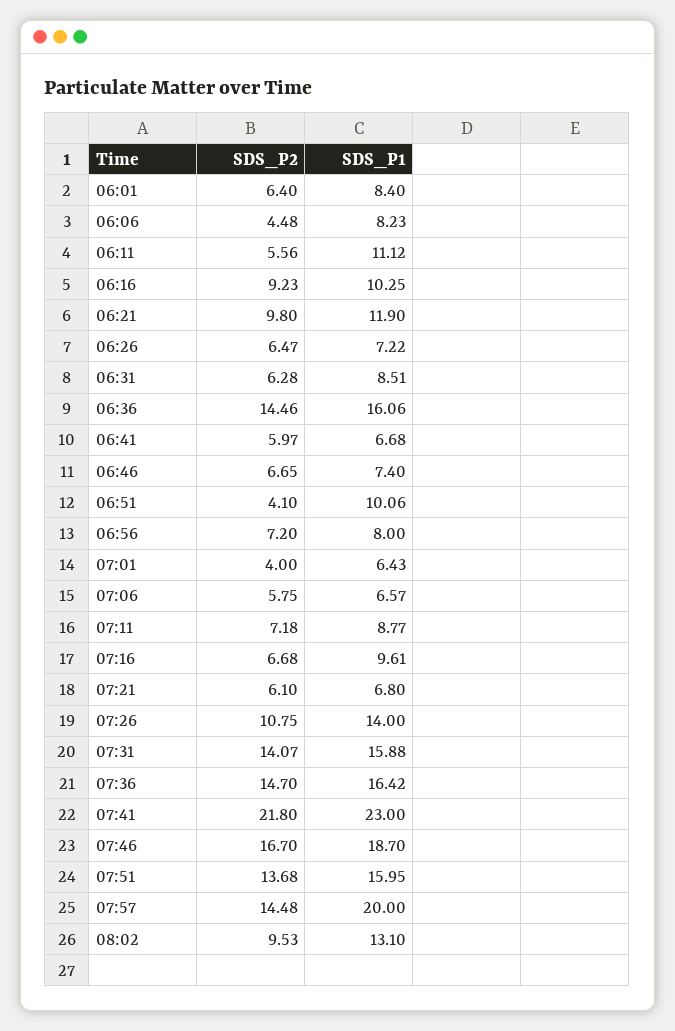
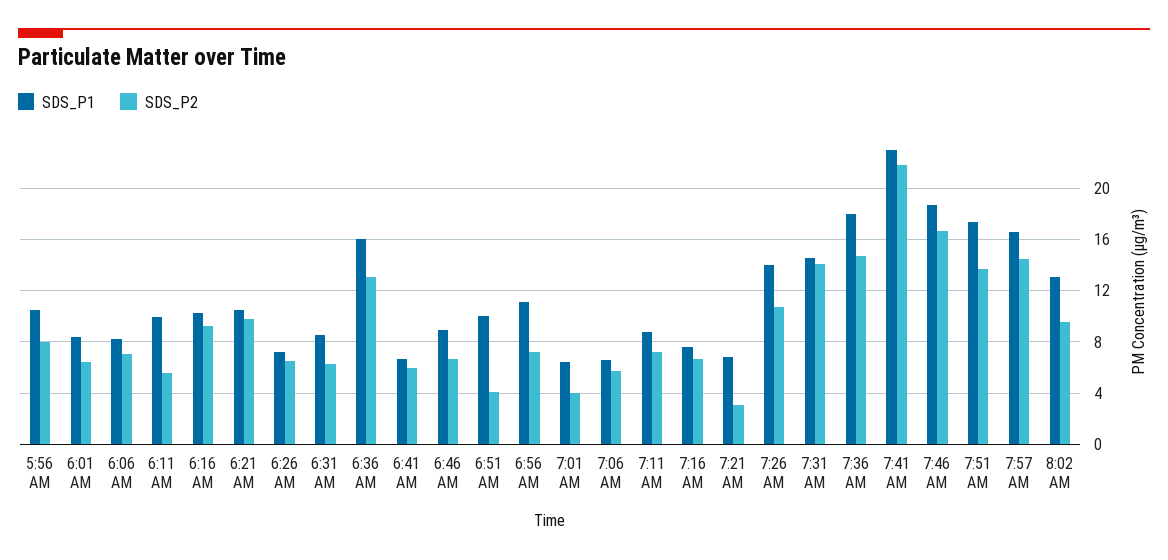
  {
    "SDS_P2": {
      "06:01": 6.4,
-     "06:06": 4.48,
+     "06:06": 7,
      "06:11": 5.56,
      "06:16": 9.23,
      "06:21": 9.8,
      "06:26": 6.47,
      "06:31": 6.28,
-     "06:36": 14.46,
+     "06:36": 13,
      "06:41": 5.97,
      "06:46": 6.65,
      "06:51": 4.1,
      "06:56": 7.2,
      "07:01": 4,
      "07:06": 5.75,
      "07:11": 7.18,
      "07:16": 6.68,
-     "07:21": 6.1,
+     "07:21": 3,
      "07:26": 10.75,
      "07:31": 14.07,
      "07:36": 14.7,
      "07:41": 21.8,
      "07:46": 16.7,
      "07:51": 13.68,
      "07:57": 14.48,
-     "08:02": 9.53
+     "08:02": 9.53,
+     "5:56 AM": 8
    },
    "SDS_P1": {
      "06:01": 8.4,
      "06:06": 8.23,
-     "06:11": 11.12,
+     "06:11": 10,
      "06:16": 10.25,
-     "06:21": 11.9,
+     "06:21": 10.5,
      "06:26": 7.22,
      "06:31": 8.51,
      "06:36": 16.06,
      "06:41": 6.68,
-     "06:46": 7.4,
+     "06:46": 9,
      "06:51": 10.06,
-     "06:56": 8,
+     "06:56": 11,
      "07:01": 6.43,
      "07:06": 6.57,
      "07:11": 8.77,
-     "07:16": 9.61,
+     "07:16": 7.5,
      "07:21": 6.8,
      "07:26": 14,
-     "07:31": 15.88,
+     "07:31": 14.5,
-     "07:36": 16.42,
+     "07:36": 18,
      "07:41": 23,
      "07:46": 18.7,
-     "07:51": 15.95,
+     "07:51": 17.5,
-     "07:57": 20,
+     "07:57": 16.5,
-     "08:02": 13.1
+     "08:02": 13.1,
+     "5:56 AM": 10.5
    }
  }

